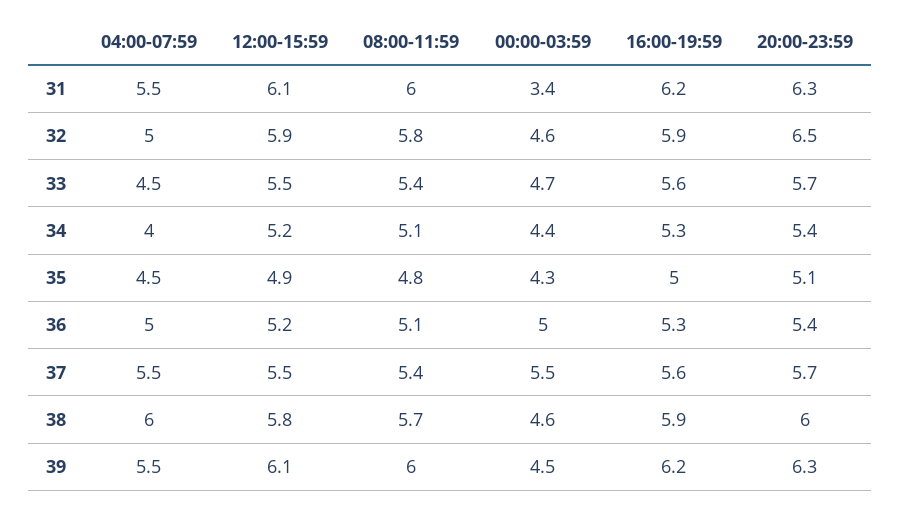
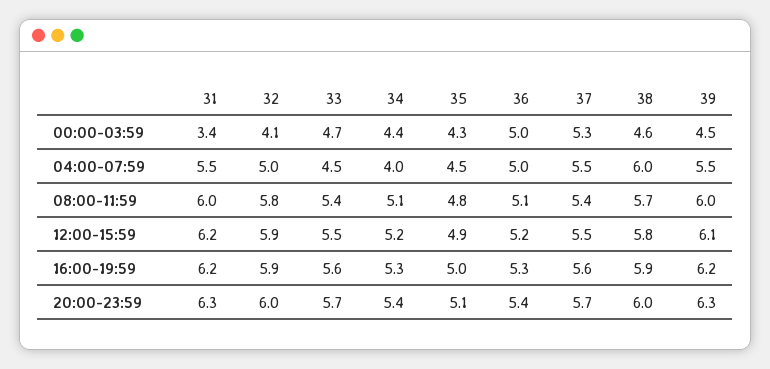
  {
    "04:00-07:59": {
      "31": 5.5,
      "32": 5,
      "33": 4.5,
      "34": 4,
      "35": 4.5,
      "36": 5,
      "37": 5.5,
      "38": 6,
      "39": 5.5
    },
    "12:00-15:59": {
-     "31": 6.1,
+     "31": 6.2,
      "32": 5.9,
      "33": 5.5,
      "34": 5.2,
      "35": 4.9,
      "36": 5.2,
      "37": 5.5,
      "38": 5.8,
      "39": 6.1
    },
    "08:00-11:59": {
      "31": 6,
      "32": 5.8,
      "33": 5.4,
      "34": 5.1,
      "35": 4.8,
      "36": 5.1,
      "37": 5.4,
      "38": 5.7,
      "39": 6
    },
    "00:00-03:59": {
      "31": 3.4,
-     "32": 4.6,
+     "32": 4.1,
      "33": 4.7,
      "34": 4.4,
      "35": 4.3,
      "36": 5,
-     "37": 5.5,
+     "37": 5.3,
      "38": 4.6,
      "39": 4.5
    },
    "16:00-19:59": {
      "31": 6.2,
      "32": 5.9,
      "33": 5.6,
      "34": 5.3,
      "35": 5,
      "36": 5.3,
      "37": 5.6,
      "38": 5.9,
      "39": 6.2
    },
    "20:00-23:59": {
      "31": 6.3,
-     "32": 6.5,
+     "32": 6,
      "33": 5.7,
      "34": 5.4,
      "35": 5.1,
      "36": 5.4,
      "37": 5.7,
      "38": 6,
      "39": 6.3
    }
  }

